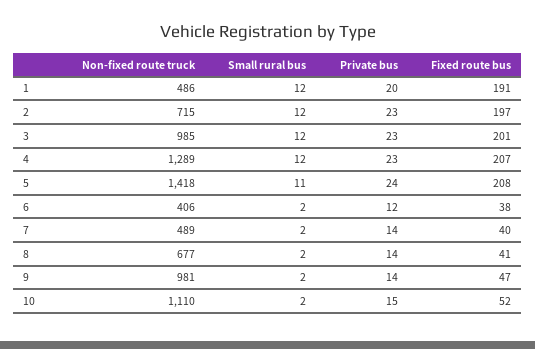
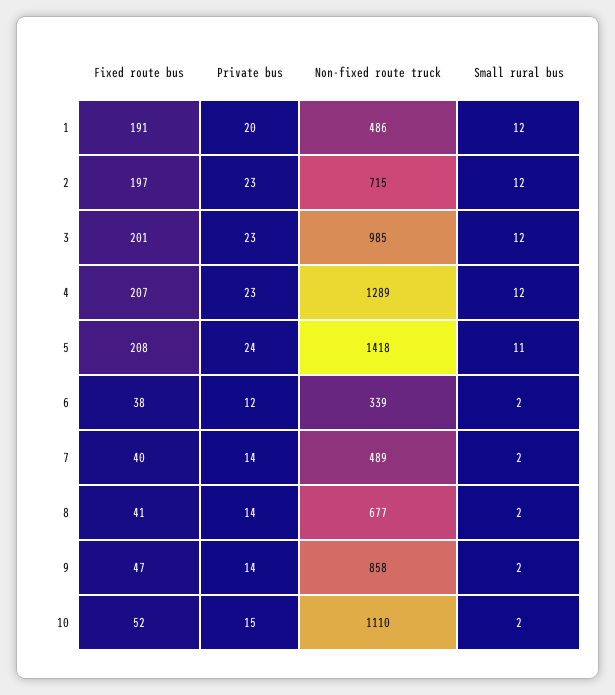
  {
    "Non-fixed route truck": {
      "1": 486,
      "2": 715,
      "3": 985,
      "4": 1289,
      "5": 1418,
-     "6": 406,
+     "6": 339,
      "7": 489,
      "8": 677,
-     "9": 981,
+     "9": 858,
      "10": 1110
    },
    "Small rural bus": {
      "1": 12,
      "2": 12,
      "3": 12,
      "4": 12,
      "5": 11,
      "6": 2,
      "7": 2,
      "8": 2,
      "9": 2,
      "10": 2
    },
    "Private bus": {
      "1": 20,
      "2": 23,
      "3": 23,
      "4": 23,
      "5": 24,
      "6": 12,
      "7": 14,
      "8": 14,
      "9": 14,
      "10": 15
    },
    "Fixed route bus": {
      "1": 191,
      "2": 197,
      "3": 201,
      "4": 207,
      "5": 208,
      "6": 38,
      "7": 40,
      "8": 41,
      "9": 47,
      "10": 52
    }
  }

